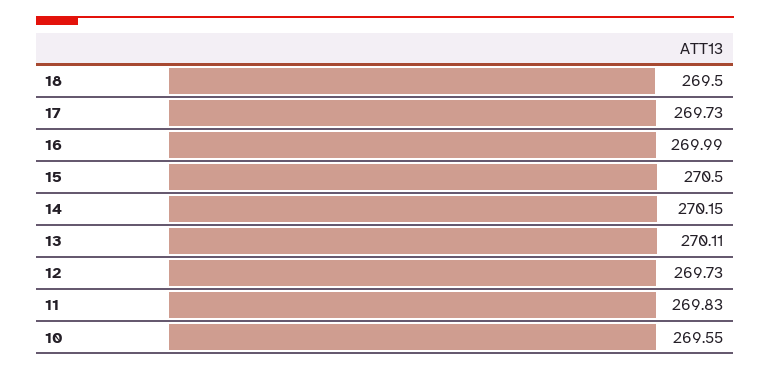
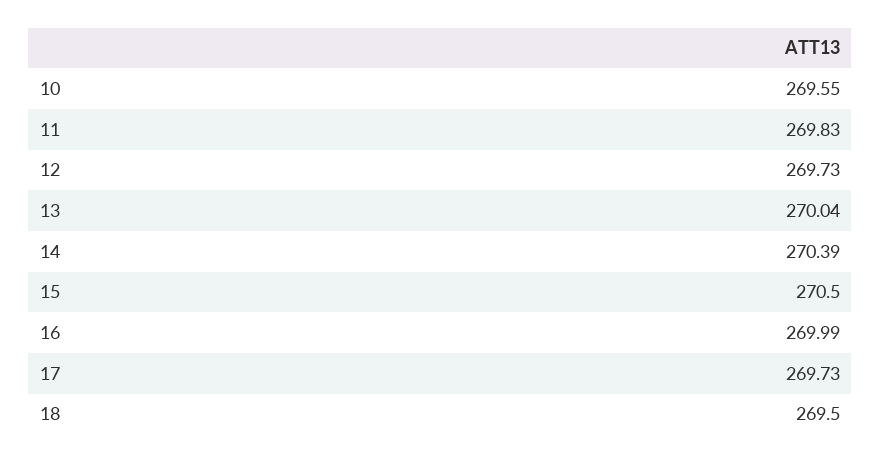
  {
    "18": 269.5,
    "17": 269.73,
    "16": 269.99,
    "15": 270.5,
-   "14": 270.15,
+   "14": 270.39,
-   "13": 270.11,
+   "13": 270.04,
    "12": 269.73,
    "11": 269.83,
    "10": 269.55
  }

